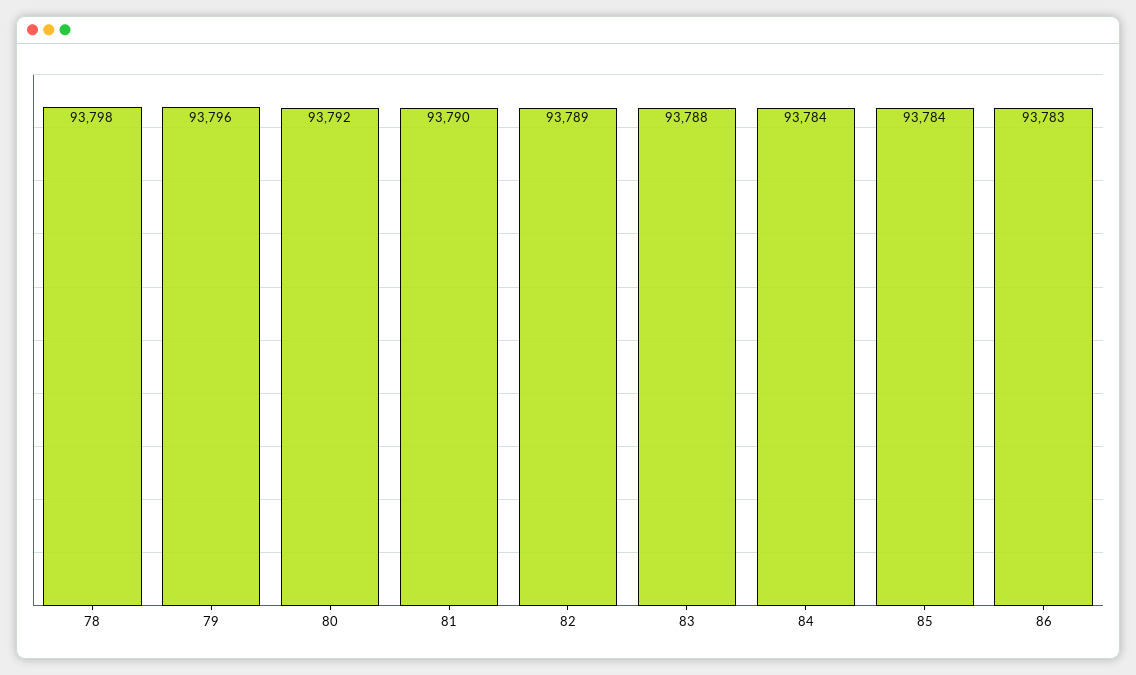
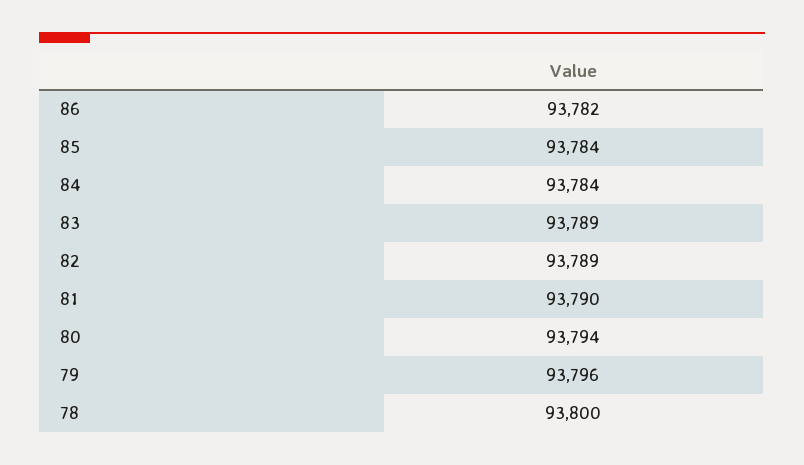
  {
-   "78": 93798,
+   "78": 93800,
    "79": 93796,
-   "80": 93792,
+   "80": 93794,
    "81": 93790,
    "82": 93789,
-   "83": 93788,
+   "83": 93789,
    "84": 93784,
    "85": 93784,
-   "86": 93783
+   "86": 93782
  }

